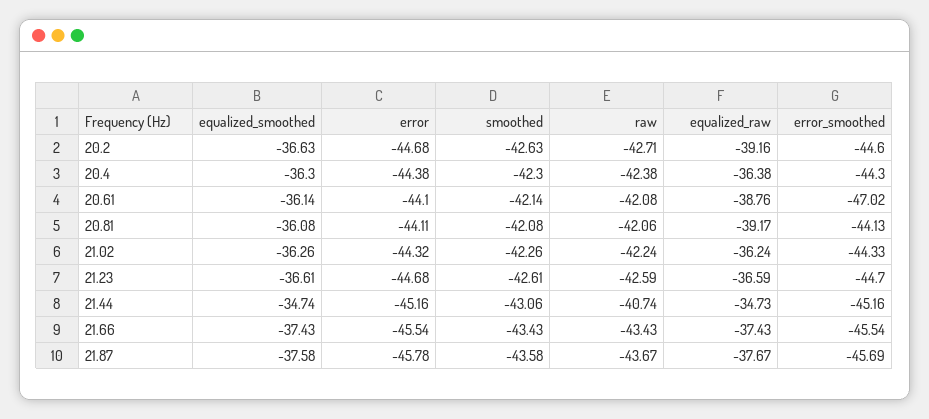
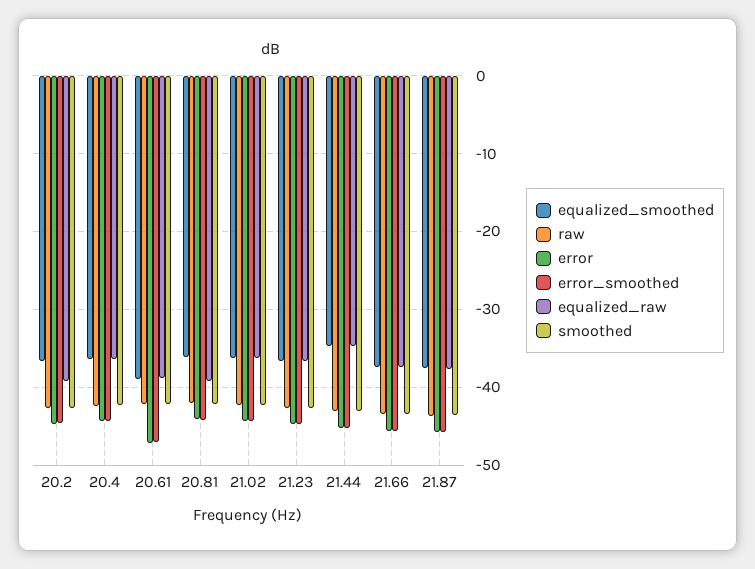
  {
    "equalized_smoothed": {
      "20.2": -36.63,
      "20.4": -36.3,
-     "20.61": -36.14,
+     "20.61": -39,
      "20.81": -36.08,
      "21.02": -36.26,
      "21.23": -36.61,
      "21.44": -34.74,
      "21.66": -37.43,
      "21.87": -37.58
    },
    "error": {
      "20.2": -44.68,
      "20.4": -44.38,
-     "20.61": -44.1,
+     "20.61": -47,
      "20.81": -44.11,
      "21.02": -44.32,
      "21.23": -44.68,
      "21.44": -45.16,
      "21.66": -45.54,
      "21.87": -45.78
    },
    "smoothed": {
      "20.2": -42.63,
      "20.4": -42.3,
      "20.61": -42.14,
      "20.81": -42.08,
      "21.02": -42.26,
      "21.23": -42.61,
      "21.44": -43.06,
      "21.66": -43.43,
      "21.87": -43.58
    },
    "raw": {
      "20.2": -42.71,
      "20.4": -42.38,
      "20.61": -42.08,
      "20.81": -42.06,
      "21.02": -42.24,
      "21.23": -42.59,
-     "21.44": -40.74,
+     "21.44": -43,
      "21.66": -43.43,
      "21.87": -43.67
    },
    "equalized_raw": {
      "20.2": -39.16,
      "20.4": -36.38,
      "20.61": -38.76,
      "20.81": -39.17,
      "21.02": -36.24,
      "21.23": -36.59,
      "21.44": -34.73,
      "21.66": -37.43,
      "21.87": -37.67
    },
    "error_smoothed": {
      "20.2": -44.6,
      "20.4": -44.3,
      "20.61": -47.02,
      "20.81": -44.13,
      "21.02": -44.33,
      "21.23": -44.7,
      "21.44": -45.16,
      "21.66": -45.54,
      "21.87": -45.69
    }
  }

